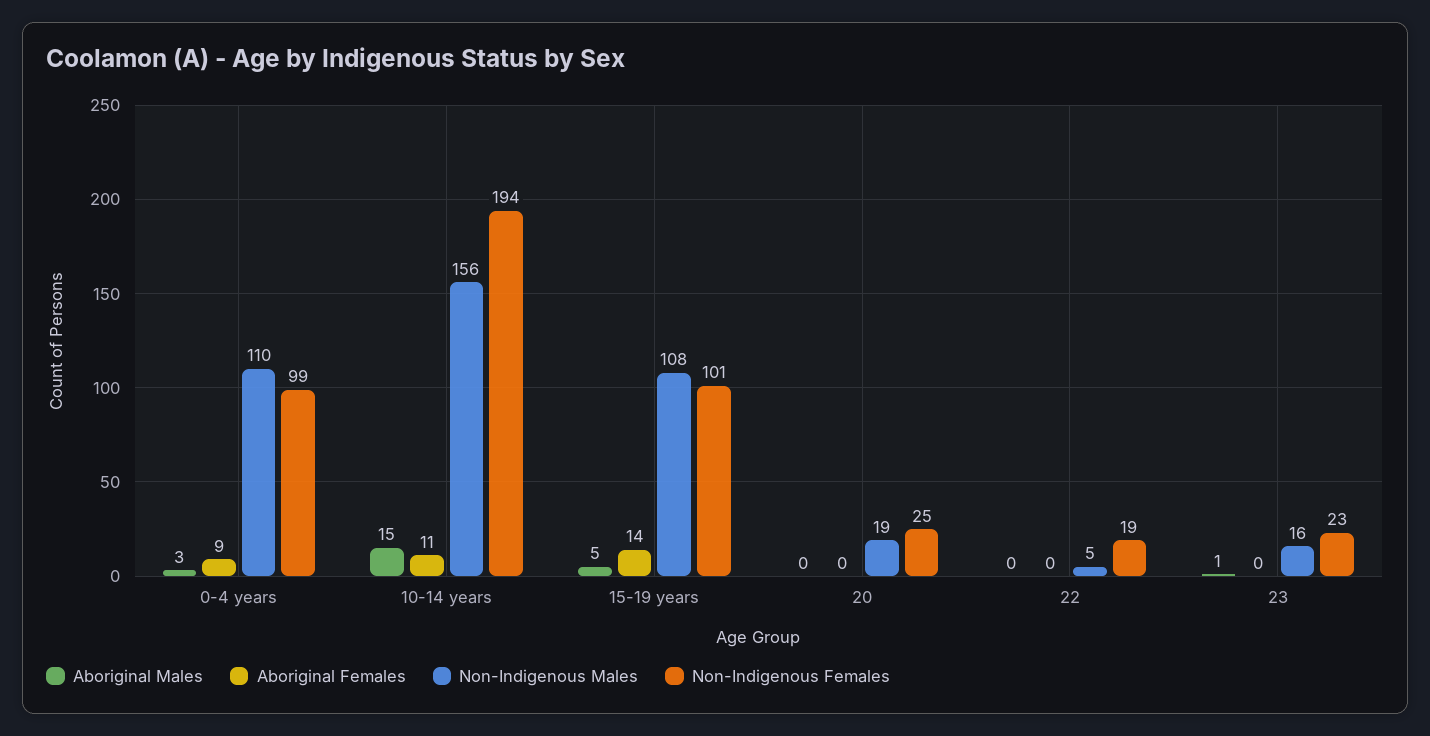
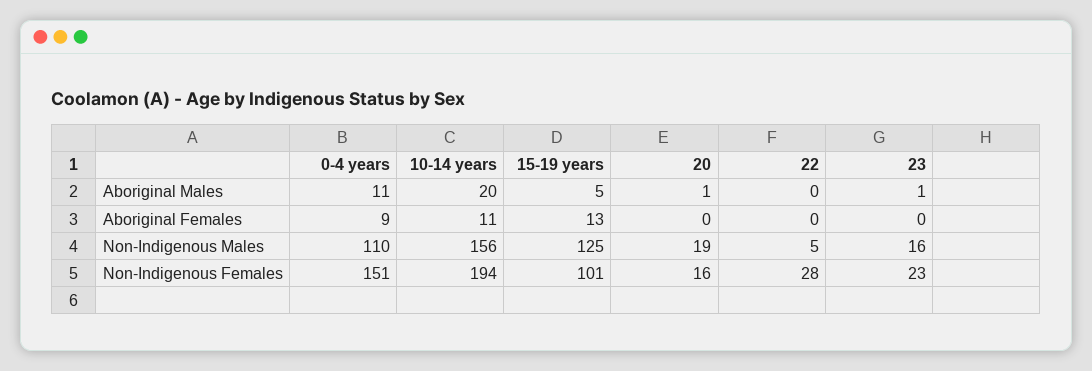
  {
    "Aboriginal Males": {
-     "0-4 years": 3,
+     "0-4 years": 11,
-     "10-14 years": 15,
+     "10-14 years": 20,
      "15-19 years": 5,
-     "20": 0,
+     "20": 1,
      "22": 0,
      "23": 1
    },
    "Aboriginal Females": {
      "0-4 years": 9,
      "10-14 years": 11,
-     "15-19 years": 14,
+     "15-19 years": 13,
      "20": 0,
      "22": 0,
      "23": 0
    },
    "Non-Indigenous Males": {
      "0-4 years": 110,
      "10-14 years": 156,
-     "15-19 years": 108,
+     "15-19 years": 125,
      "20": 19,
      "22": 5,
      "23": 16
    },
    "Non-Indigenous Females": {
-     "0-4 years": 99,
+     "0-4 years": 151,
      "10-14 years": 194,
      "15-19 years": 101,
-     "20": 25,
+     "20": 16,
-     "22": 19,
+     "22": 28,
      "23": 23
    }
  }

